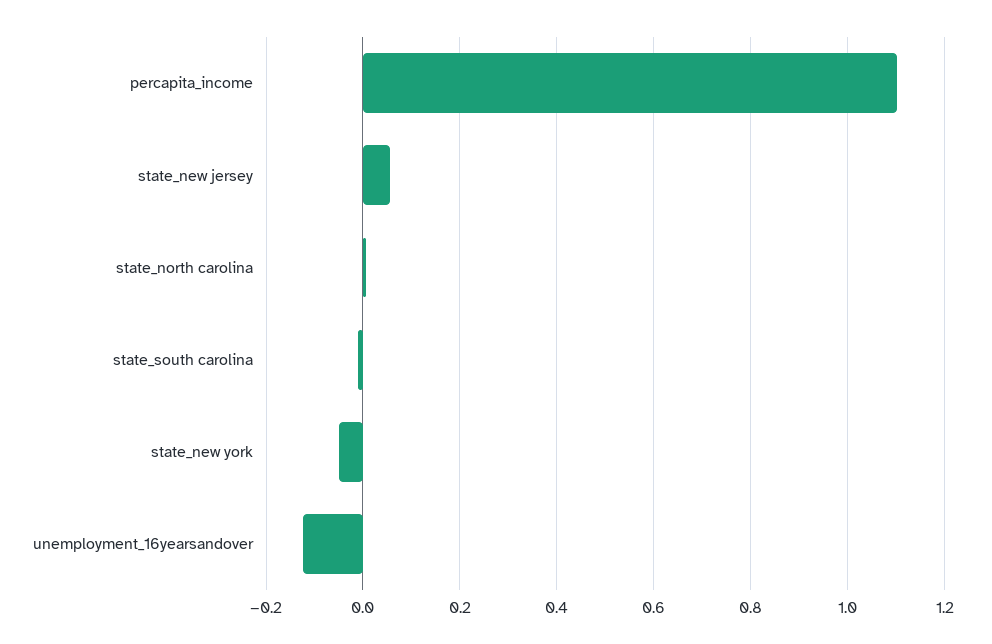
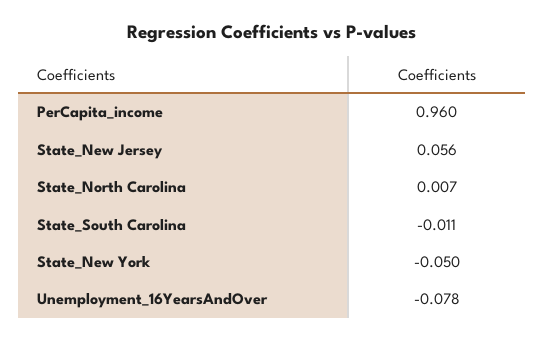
  {
-   "percapita_income": 1.1,
+   "percapita_income": 0.96,
    "state_new jersey": 0.056,
    "state_north carolina": 0.007,
    "state_south carolina": -0.011,
    "state_new york": -0.05,
-   "unemployment_16yearsandover": -0.12
+   "unemployment_16yearsandover": -0.078
  }

